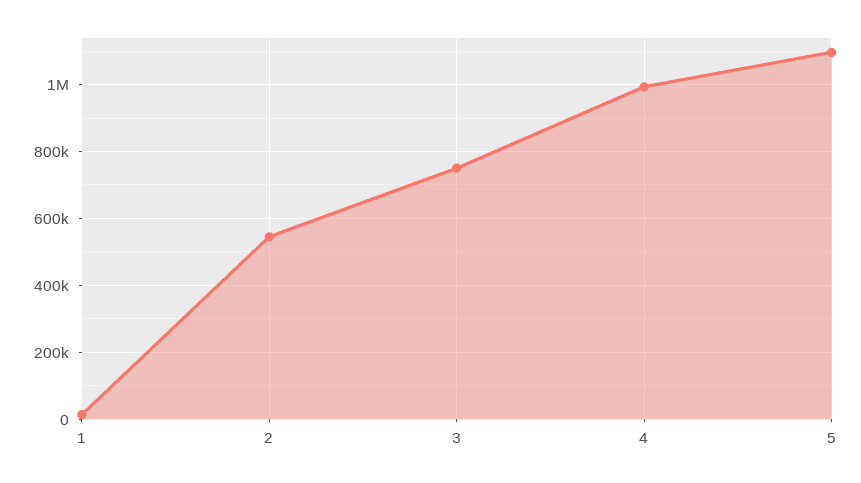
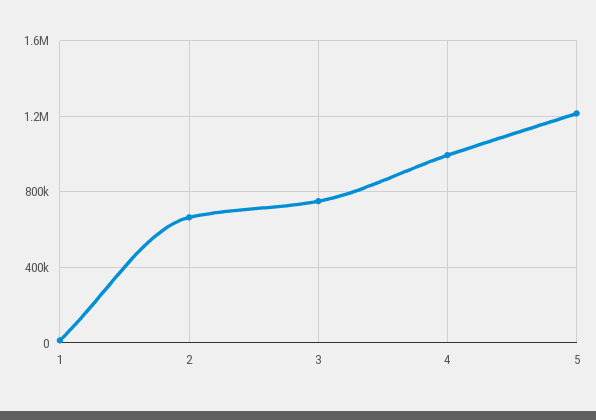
  {
    "1": 20000,
-   "2": 540000,
+   "2": 650000,
    "3": 760000,
    "4": 1000000,
-   "5": 1100000
+   "5": 1200000
  }

